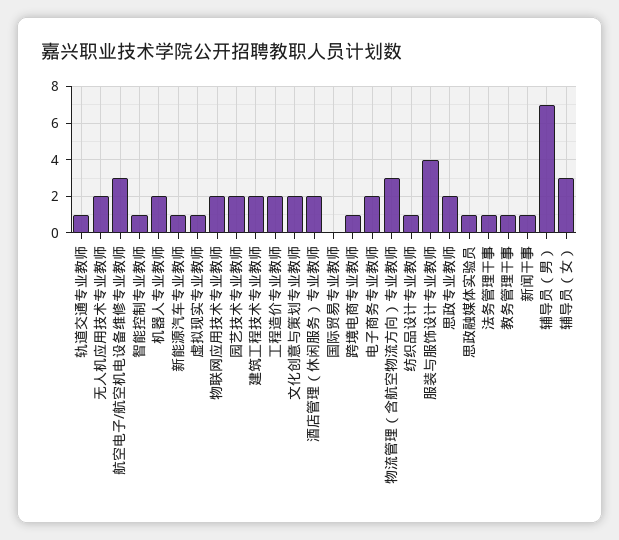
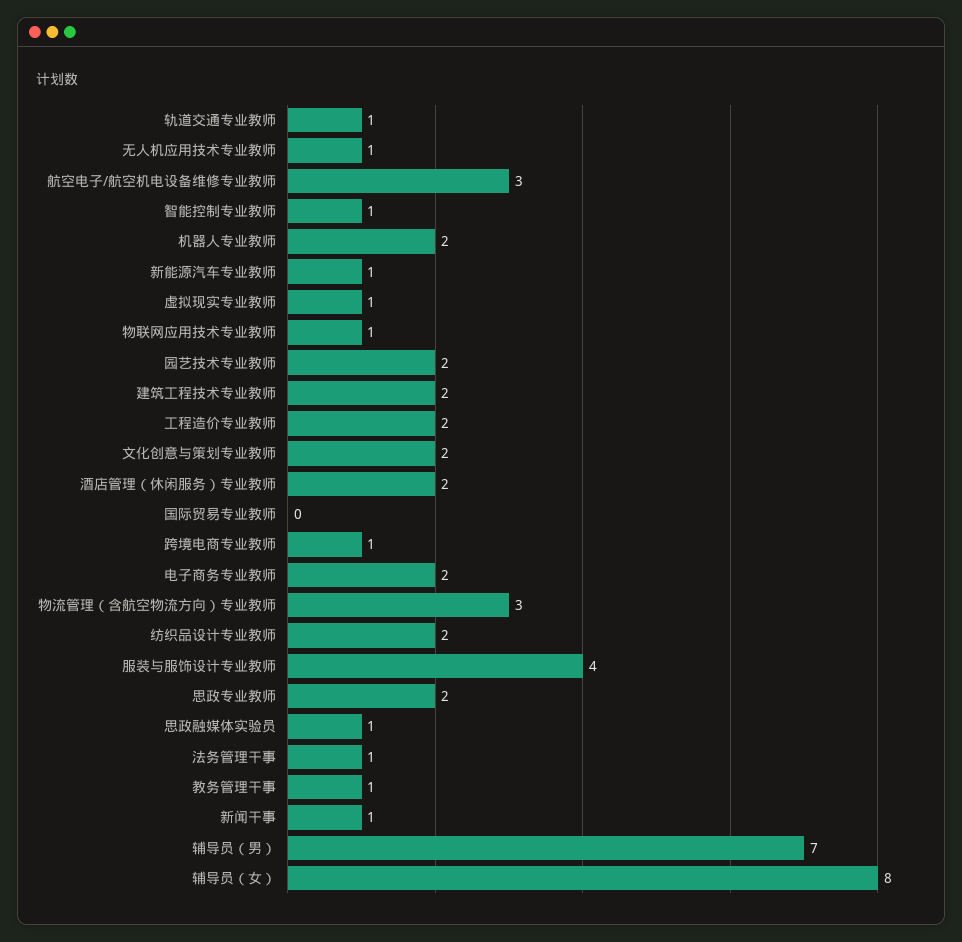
  {
    "轨道交通专业教师": 1,
-   "无人机应用技术专业教师": 2,
+   "无人机应用技术专业教师": 1,
    "航空电子/航空机电设备维修专业教师": 3,
    "智能控制专业教师": 1,
    "机器人专业教师": 2,
    "新能源汽车专业教师": 1,
    "虚拟现实专业教师": 1,
-   "物联网应用技术专业教师": 2,
+   "物联网应用技术专业教师": 1,
    "园艺技术专业教师": 2,
    "建筑工程技术专业教师": 2,
    "工程造价专业教师": 2,
    "文化创意与策划专业教师": 2,
    "酒店管理（休闲服务）专业教师": 2,
    "国际贸易专业教师": 0,
    "跨境电商专业教师": 1,
    "电子商务专业教师": 2,
    "物流管理（含航空物流方向）专业教师": 3,
-   "纺织品设计专业教师": 1,
+   "纺织品设计专业教师": 2,
    "服装与服饰设计专业教师": 4,
    "思政专业教师": 2,
    "思政融媒体实验员": 1,
    "法务管理干事": 1,
    "教务管理干事": 1,
    "新闻干事": 1,
    "辅导员（男）": 7,
-   "辅导员（女）": 3
+   "辅导员（女）": 8
  }

